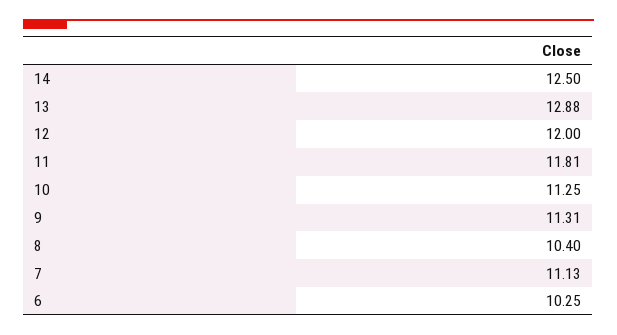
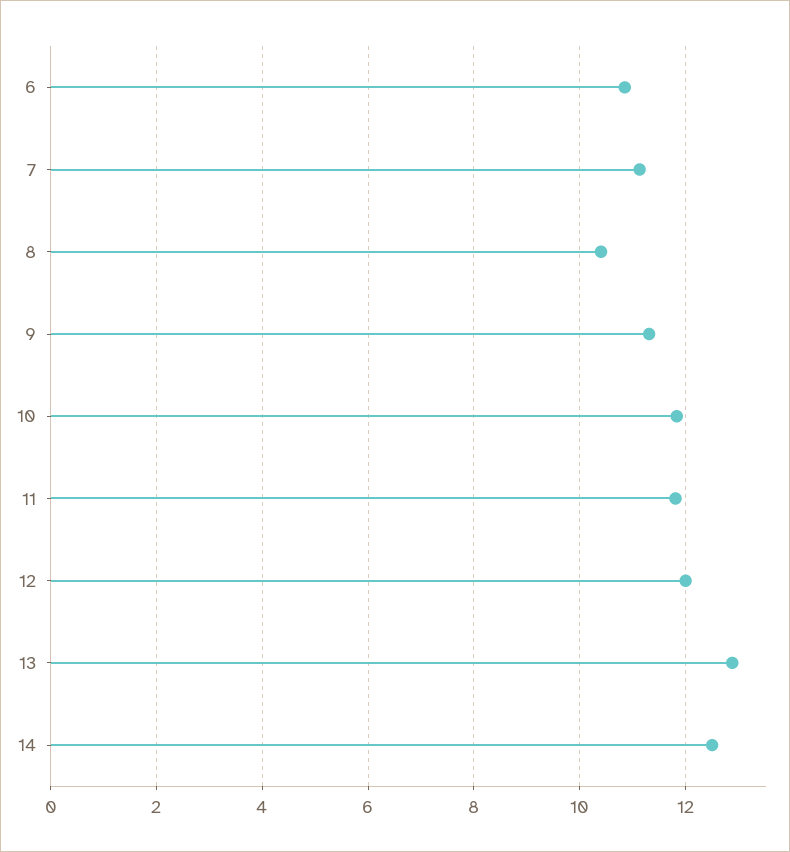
  {
    "14": 12.5,
    "13": 12.88,
    "12": 12,
    "11": 11.81,
-   "10": 11.25,
+   "10": 11.8,
    "9": 11.31,
    "8": 10.4,
    "7": 11.13,
-   "6": 10.25
+   "6": 10.8
  }

